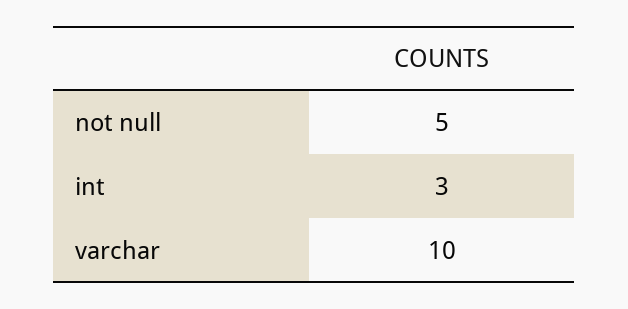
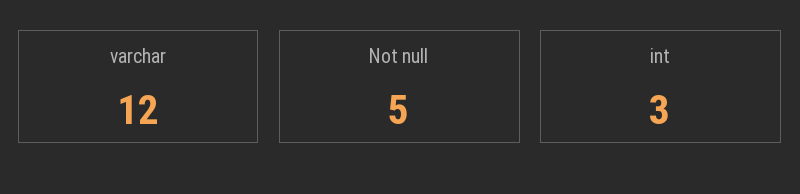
  {
    "not null": 5,
    "int": 3,
-   "varchar": 10
+   "varchar": 12
  }

